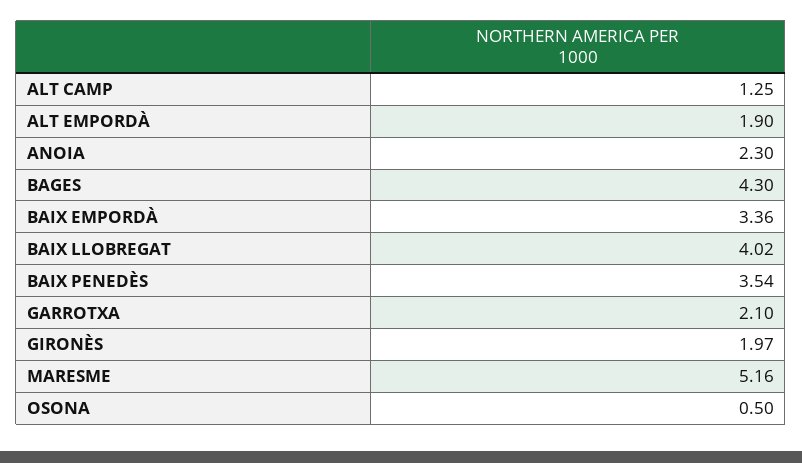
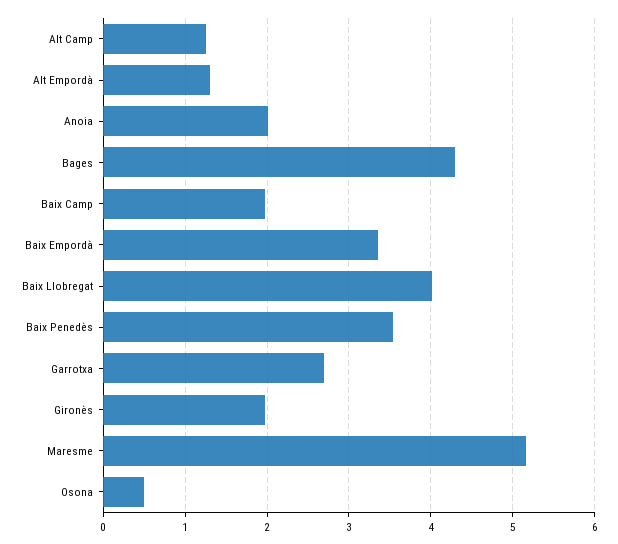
  {
    "ALT CAMP": 1.25,
-   "ALT EMPORDÀ": 1.9,
+   "ALT EMPORDÀ": 1.3,
-   "ANOIA": 2.3,
+   "ANOIA": 2,
    "BAGES": 4.3,
    "BAIX EMPORDÀ": 3.36,
    "BAIX LLOBREGAT": 4.02,
    "BAIX PENEDÈS": 3.54,
-   "GARROTXA": 2.1,
+   "GARROTXA": 2.7,
    "GIRONÈS": 1.97,
    "MARESME": 5.16,
-   "OSONA": 0.5
+   "OSONA": 0.5,
+   "Baix Camp": 2
  }

